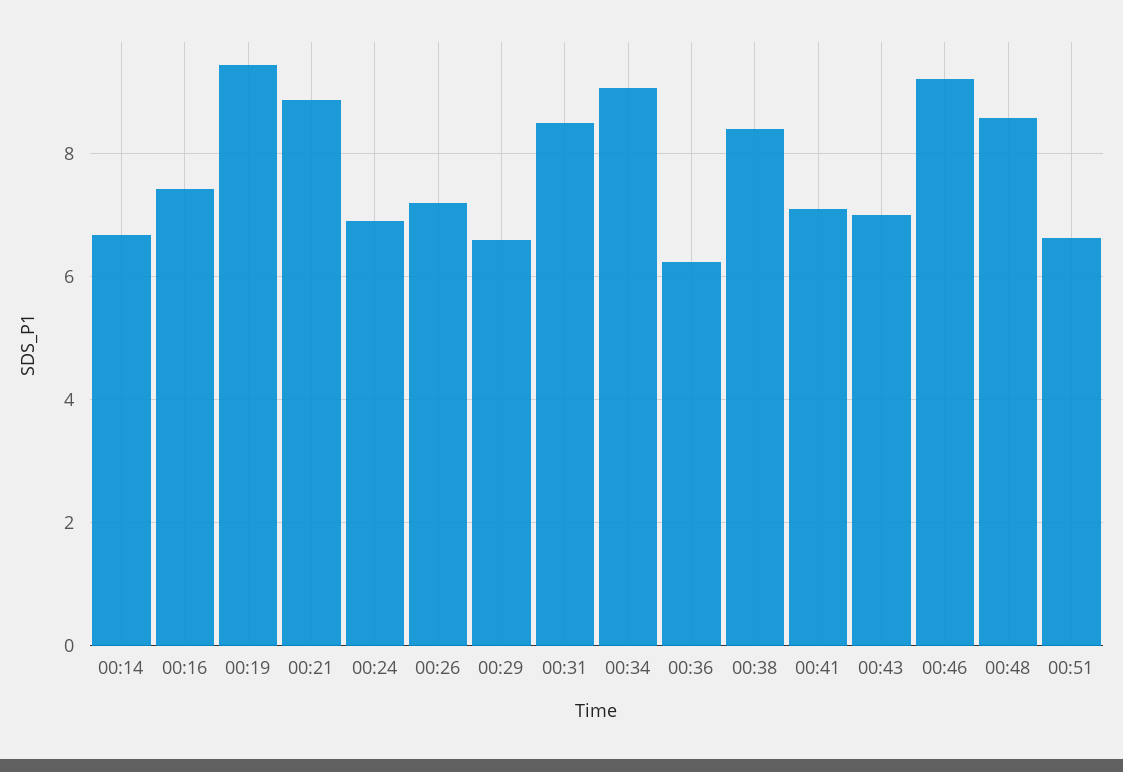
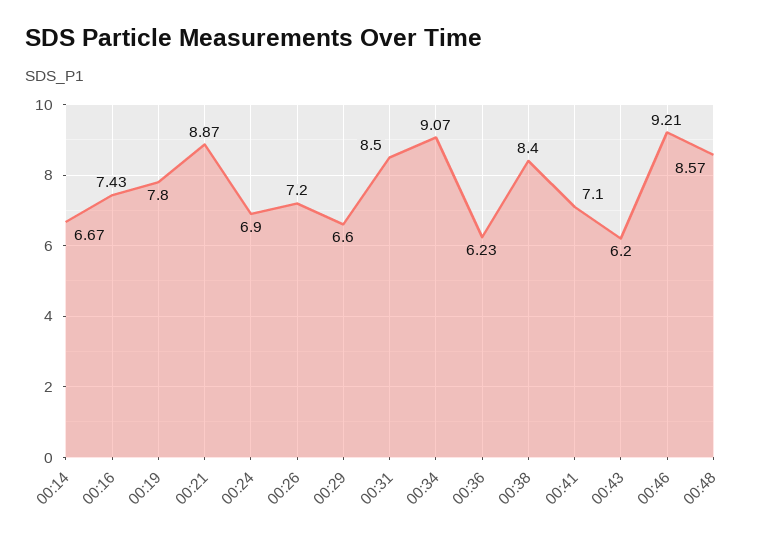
  {
    "00:14": 6.67,
    "00:16": 7.43,
-   "00:19": 9.4,
+   "00:19": 7.8,
    "00:21": 8.87,
    "00:24": 6.9,
    "00:26": 7.2,
    "00:29": 6.6,
    "00:31": 8.5,
    "00:34": 9.07,
    "00:36": 6.23,
    "00:38": 8.4,
    "00:41": 7.1,
-   "00:43": 7,
+   "00:43": 6.2,
    "00:46": 9.21,
-   "00:48": 8.57,
+   "00:48": 8.57
-   "00:51": 6.6
  }

